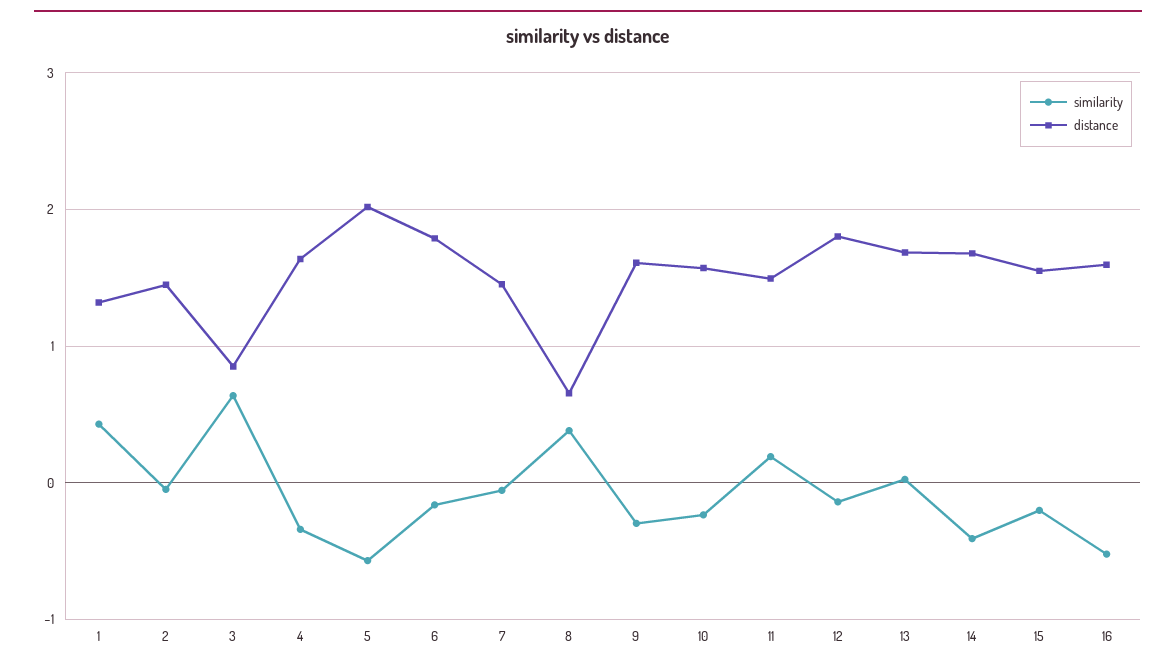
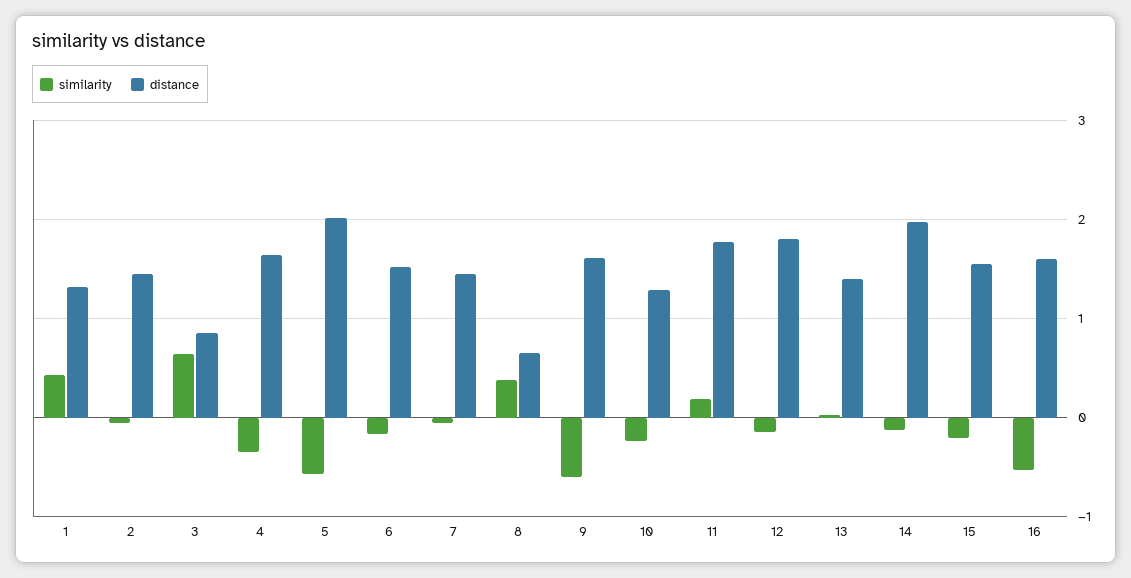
  {
    "similarity": {
      "1": 0.4,
      "2": 0,
      "3": 0.6,
      "4": -0.3,
      "5": -0.6,
      "6": -0.2,
      "7": -0.1,
      "8": 0.4,
-     "9": -0.3,
+     "9": -0.6,
      "10": -0.2,
      "11": 0.2,
      "12": -0.1,
      "13": 0,
-     "14": -0.4,
+     "14": -0.1,
      "15": -0.2,
      "16": -0.5
    },
    "distance": {
      "1": 1.3,
      "2": 1.4,
      "3": 0.9,
      "4": 1.6,
      "5": 2,
-     "6": 1.8,
+     "6": 1.5,
      "7": 1.5,
      "8": 0.7,
      "9": 1.6,
-     "10": 1.6,
+     "10": 1.3,
-     "11": 1.5,
+     "11": 1.8,
      "12": 1.8,
-     "13": 1.7,
+     "13": 1.4,
-     "14": 1.7,
+     "14": 2,
      "15": 1.6,
      "16": 1.6
    }
  }

